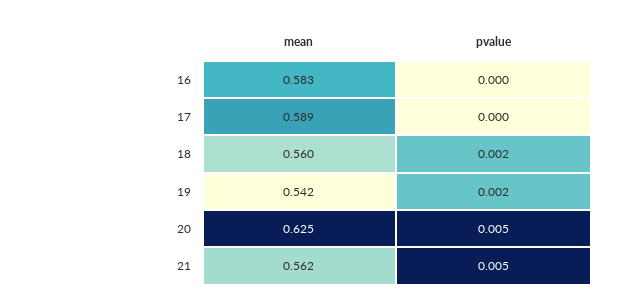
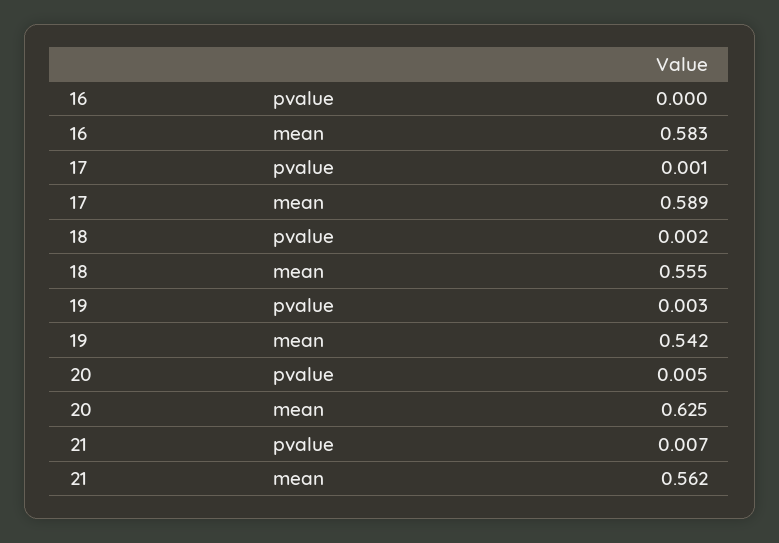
  {
    "mean": {
      "16": 0.583,
      "17": 0.589,
-     "18": 0.56,
+     "18": 0.555,
      "19": 0.542,
      "20": 0.625,
      "21": 0.562
    },
    "pvalue": {
      "16": 0,
-     "17": 0,
+     "17": 0.001,
      "18": 0.002,
-     "19": 0.002,
+     "19": 0.003,
      "20": 0.005,
-     "21": 0.005
+     "21": 0.007
    }
  }

